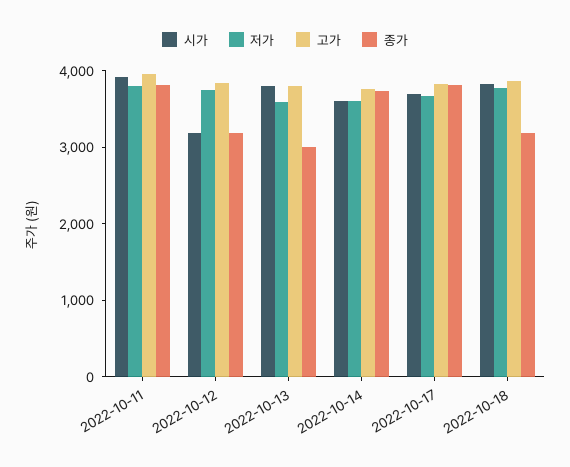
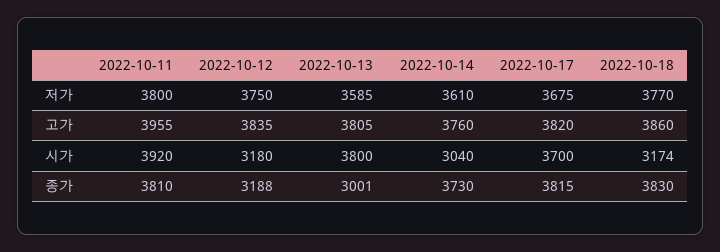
  {
    "시가": {
      "2022-10-11": 3920,
      "2022-10-12": 3180,
      "2022-10-13": 3800,
-     "2022-10-14": 3600,
+     "2022-10-14": 3040,
      "2022-10-17": 3700,
-     "2022-10-18": 3800
+     "2022-10-18": 3174
    },
    "저가": {
      "2022-10-11": 3800,
      "2022-10-12": 3750,
      "2022-10-13": 3585,
      "2022-10-14": 3610,
      "2022-10-17": 3675,
      "2022-10-18": 3770
    },
    "고가": {
      "2022-10-11": 3955,
      "2022-10-12": 3835,
      "2022-10-13": 3805,
      "2022-10-14": 3760,
      "2022-10-17": 3820,
      "2022-10-18": 3860
    },
    "종가": {
      "2022-10-11": 3810,
      "2022-10-12": 3188,
      "2022-10-13": 3001,
      "2022-10-14": 3730,
      "2022-10-17": 3815,
-     "2022-10-18": 3200
+     "2022-10-18": 3830
    }
  }

